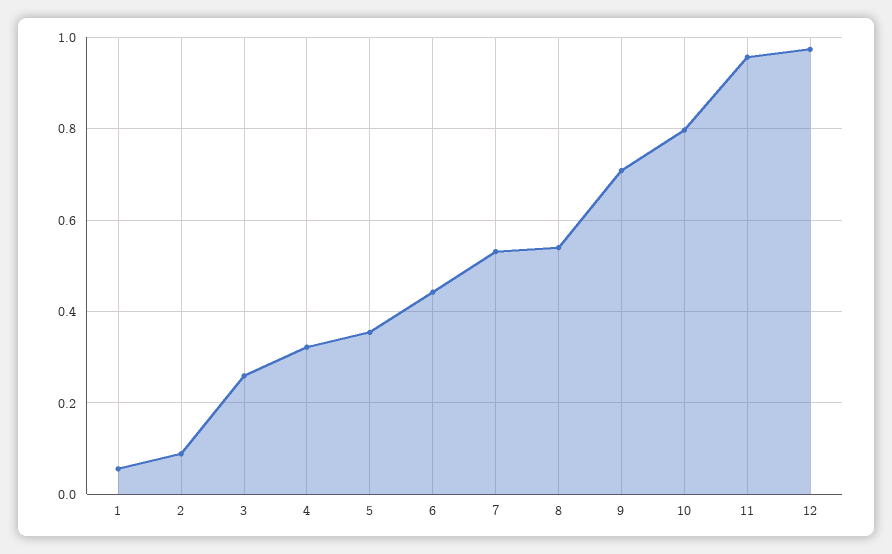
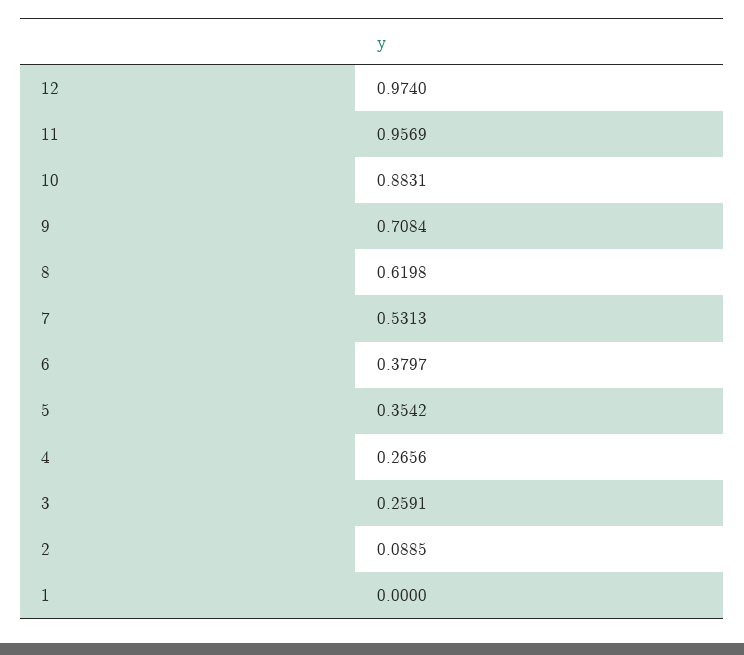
  {
-   "1": 0.06,
+   "1": 0,
    "2": 0.0885,
    "3": 0.2591,
-   "4": 0.32,
+   "4": 0.2656,
    "5": 0.3542,
-   "6": 0.44,
+   "6": 0.3797,
    "7": 0.5313,
-   "8": 0.54,
+   "8": 0.6198,
    "9": 0.7084,
-   "10": 0.8,
+   "10": 0.8831,
    "11": 0.9569,
    "12": 0.974
  }

